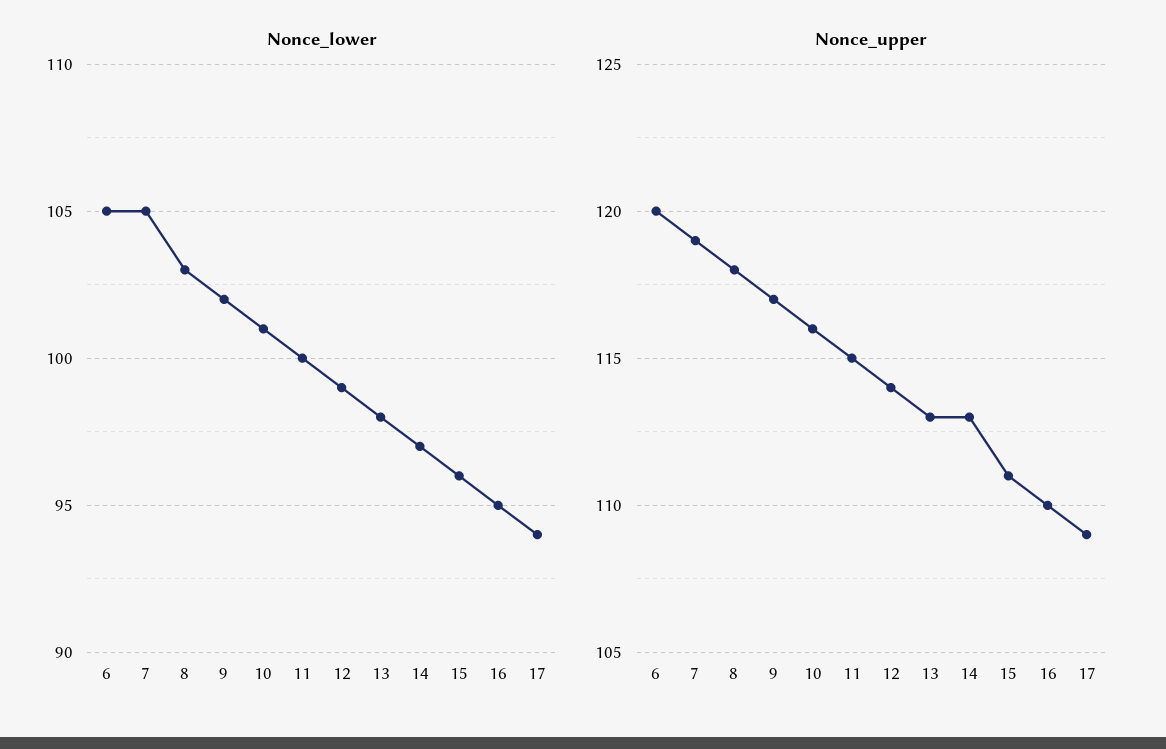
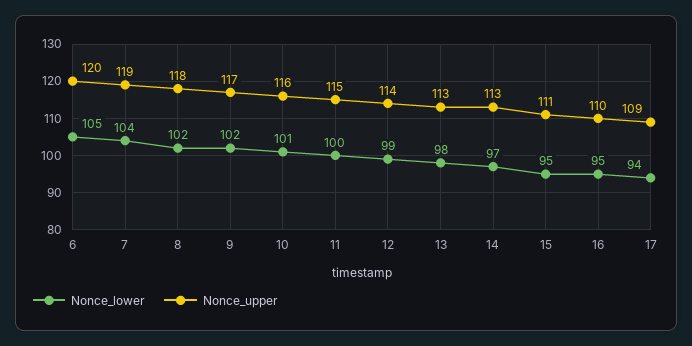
  {
    "Nonce_lower": {
      "6": 105,
-     "7": 105,
+     "7": 104,
-     "8": 103,
+     "8": 102,
      "9": 102,
      "10": 101,
      "11": 100,
      "12": 99,
      "13": 98,
      "14": 97,
-     "15": 96,
+     "15": 95,
      "16": 95,
      "17": 94
    },
    "Nonce_upper": {
      "6": 120,
      "7": 119,
      "8": 118,
      "9": 117,
      "10": 116,
      "11": 115,
      "12": 114,
      "13": 113,
      "14": 113,
      "15": 111,
      "16": 110,
      "17": 109
    }
  }

